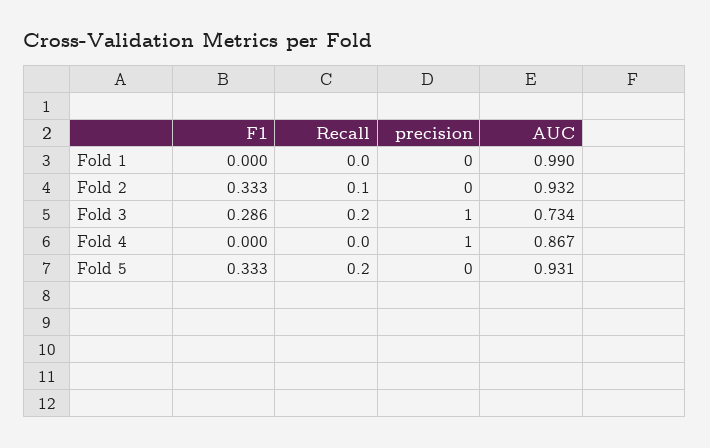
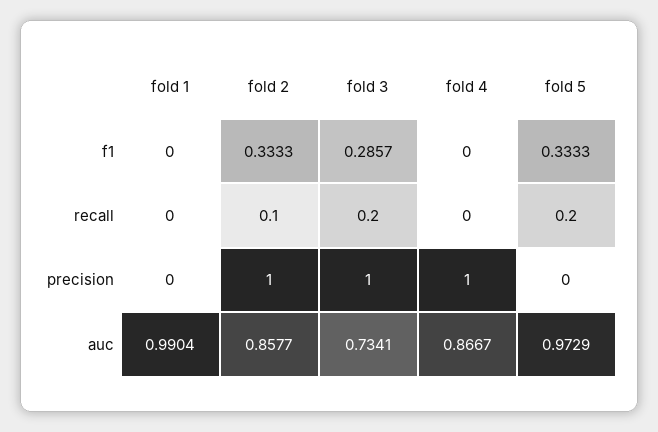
  {
    "F1": {
      "Fold 1": 0,
      "Fold 2": 0.3333,
      "Fold 3": 0.2857,
      "Fold 4": 0,
      "Fold 5": 0.3333
    },
    "Recall": {
      "Fold 1": 0,
      "Fold 2": 0.1,
      "Fold 3": 0.2,
      "Fold 4": 0,
      "Fold 5": 0.2
    },
    "precision": {
      "Fold 1": 0,
-     "Fold 2": 0,
+     "Fold 2": 1,
      "Fold 3": 1,
      "Fold 4": 1,
      "Fold 5": 0
    },
    "AUC": {
      "Fold 1": 0.9904,
-     "Fold 2": 0.932,
+     "Fold 2": 0.8577,
      "Fold 3": 0.7341,
      "Fold 4": 0.8667,
-     "Fold 5": 0.931
+     "Fold 5": 0.9729
    }
  }

